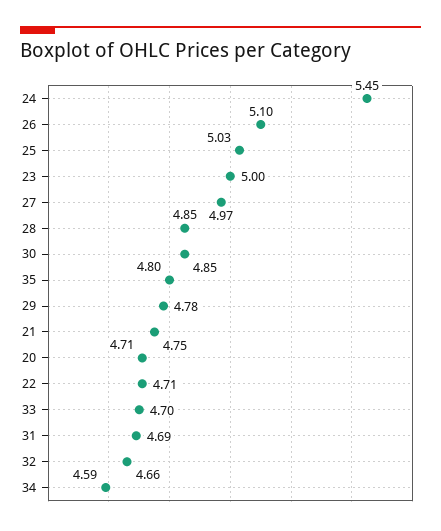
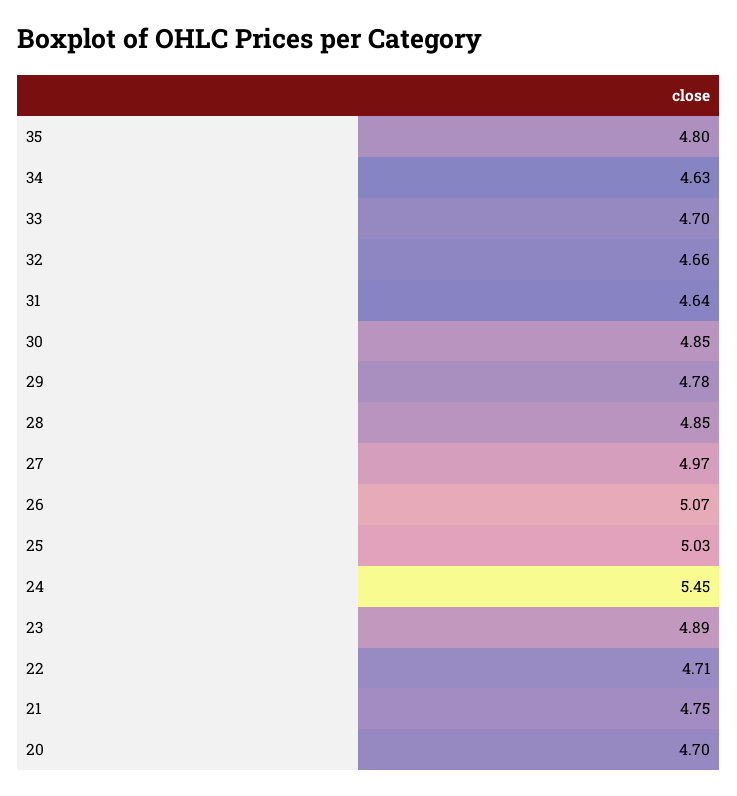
  {
    "24": 5.45,
-   "26": 5.1,
+   "26": 5.07,
    "25": 5.03,
-   "23": 5,
+   "23": 4.89,
    "27": 4.97,
    "28": 4.85,
    "30": 4.85,
    "35": 4.8,
    "29": 4.78,
    "21": 4.75,
-   "20": 4.71,
+   "20": 4.7,
    "22": 4.71,
    "33": 4.7,
-   "31": 4.69,
+   "31": 4.64,
    "32": 4.66,
-   "34": 4.59
+   "34": 4.63
  }

